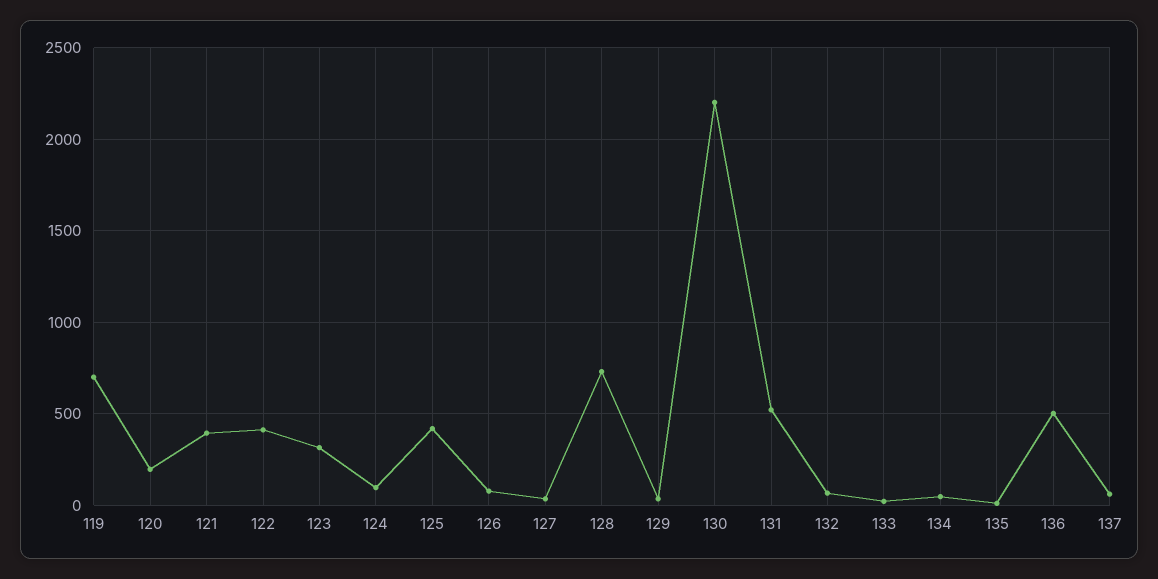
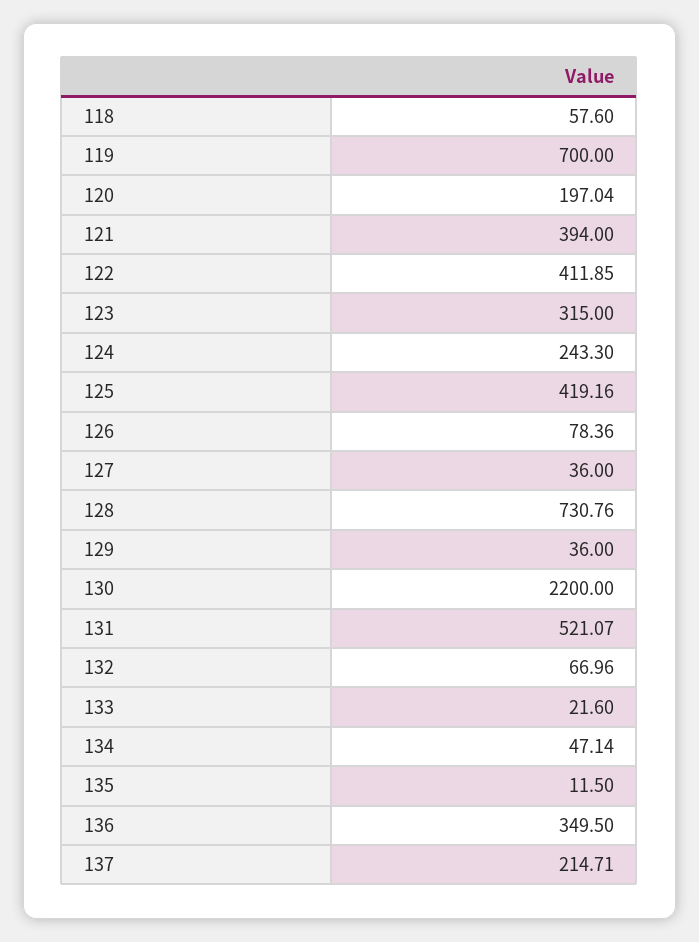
  {
    "119": 700,
    "120": 197.04,
    "121": 394,
    "122": 411.85,
    "123": 315,
-   "124": 100,
+   "124": 243.3,
    "125": 419.16,
    "126": 78.36,
    "127": 36,
    "128": 730.76,
    "129": 36,
    "130": 2200,
    "131": 521.07,
    "132": 66.96,
    "133": 21.6,
    "134": 47.14,
    "135": 11.5,
-   "136": 500,
+   "136": 349.5,
-   "137": 50
+   "137": 214.71,
+   "118": 57.6
  }

